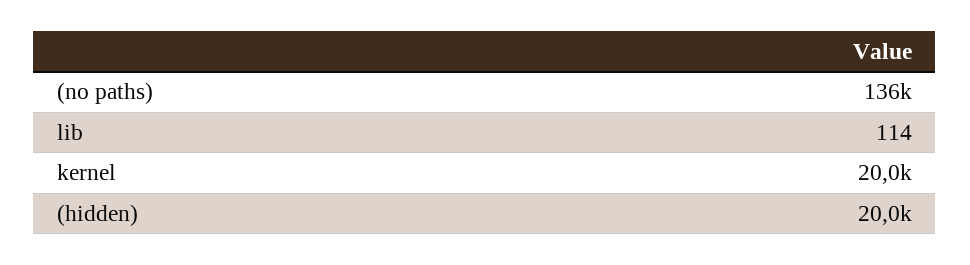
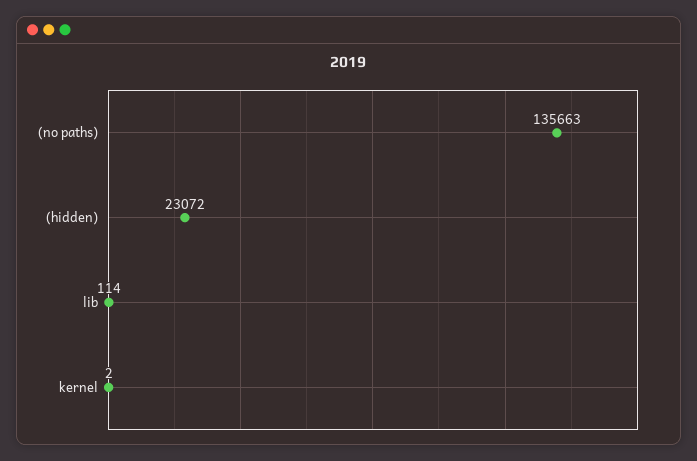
  {
    "(no paths)": 135663,
    "lib": 114,
-   "kernel": 20000,
+   "kernel": 2,
-   "(hidden)": 20000
+   "(hidden)": 23072
  }

